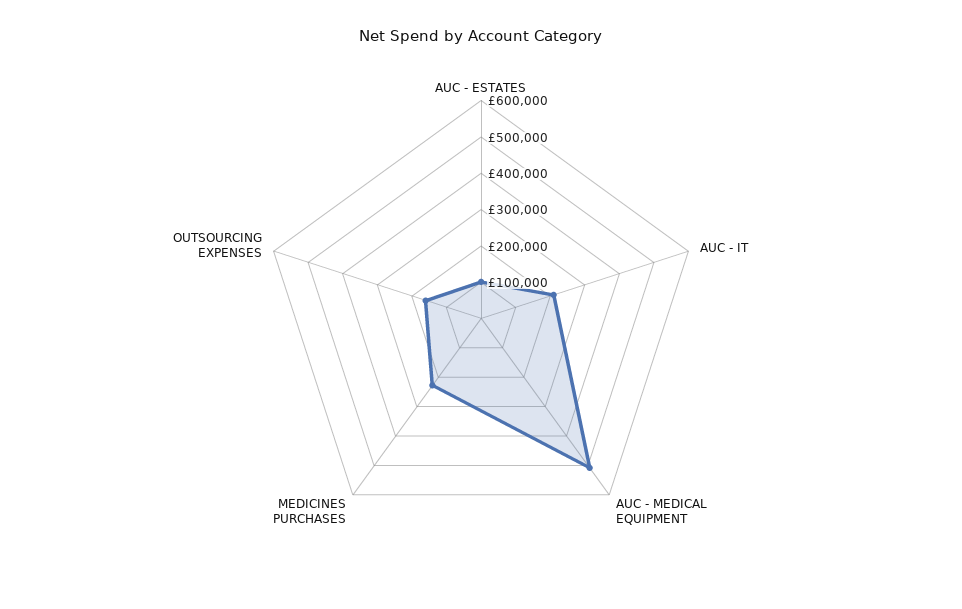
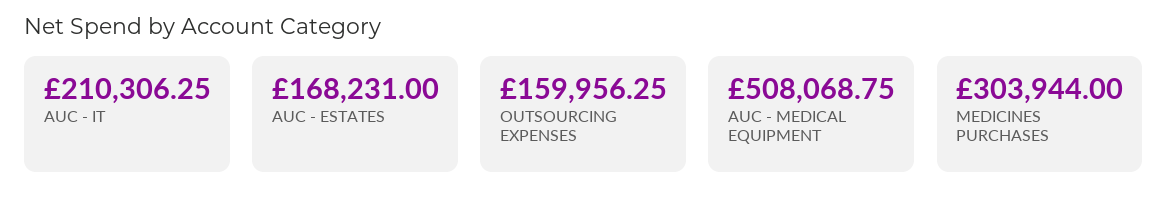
  {
-   "AUC - ESTATES": 100000,
+   "AUC - ESTATES": 168231,
    "AUC - IT": 210306.25,
    "AUC - MEDICAL EQUIPMENT": 508068.75,
-   "MEDICINES PURCHASES": 225000,
+   "MEDICINES PURCHASES": 303944,
    "OUTSOURCING EXPENSES": 159956.25
  }

